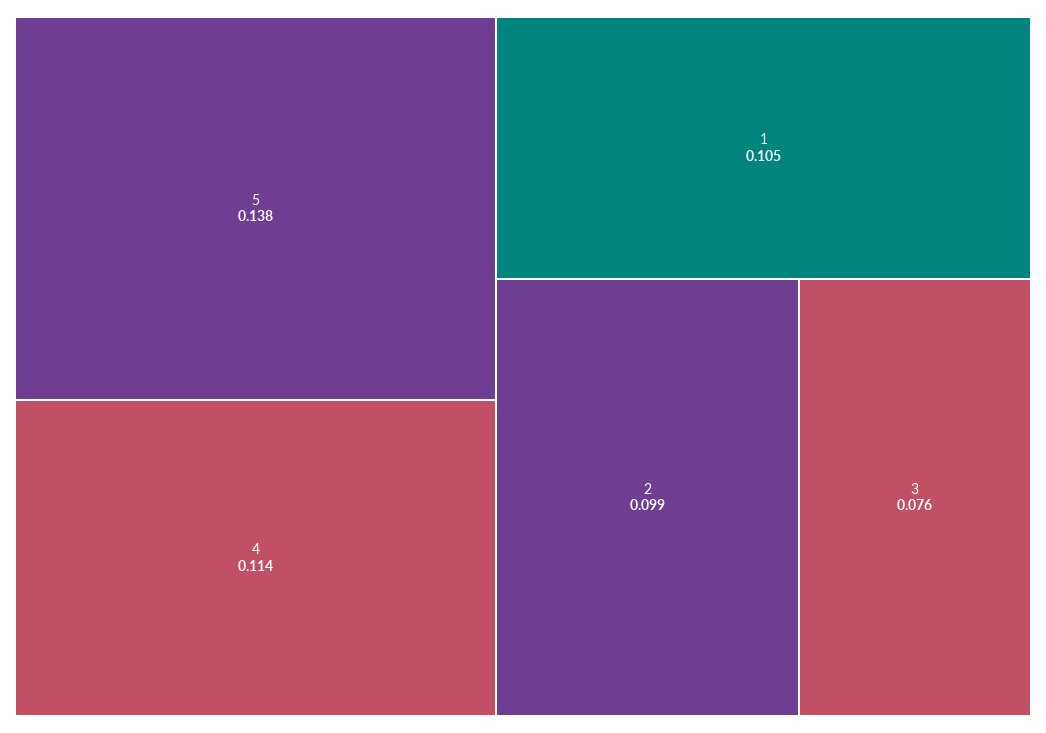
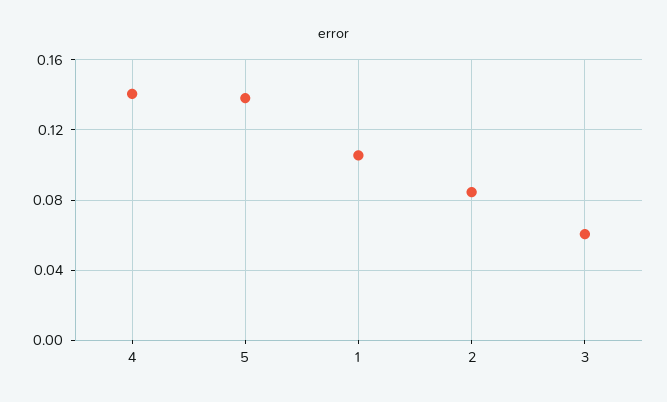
  {
    "5": 0.138,
-   "4": 0.114,
+   "4": 0.14,
    "1": 0.105,
-   "2": 0.099,
+   "2": 0.085,
-   "3": 0.076
+   "3": 0.06
  }

